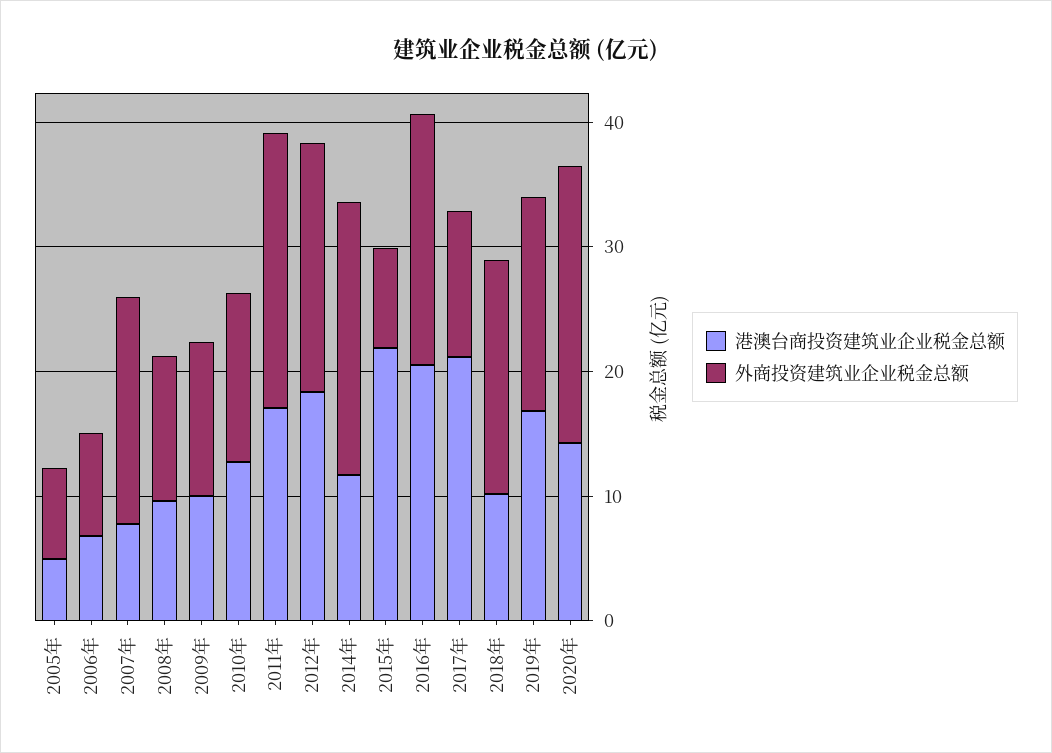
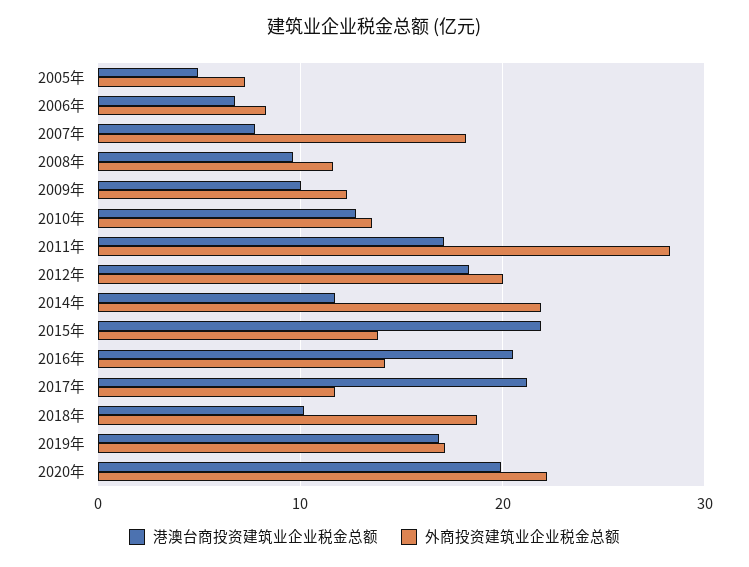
  {
    "港澳台商投资建筑业企业税金总额": {
      "2005年": 5,
      "2006年": 7,
      "2007年": 8,
      "2008年": 10,
      "2009年": 10,
      "2010年": 13,
      "2011年": 17,
      "2012年": 18,
      "2014年": 12,
      "2015年": 22,
      "2016年": 21,
      "2017年": 21,
      "2018年": 10,
      "2019年": 17,
-     "2020年": 14
+     "2020年": 20
    },
    "外商投资建筑业企业税金总额": {
      "2005年": 7,
      "2006年": 8,
      "2007年": 18,
      "2008年": 12,
      "2009年": 12,
      "2010年": 14,
-     "2011年": 22,
+     "2011年": 28,
      "2012年": 20,
      "2014年": 22,
-     "2015年": 8,
+     "2015年": 14,
-     "2016年": 20,
+     "2016年": 14,
      "2017年": 12,
      "2018年": 19,
      "2019年": 17,
      "2020年": 22
    }
  }

